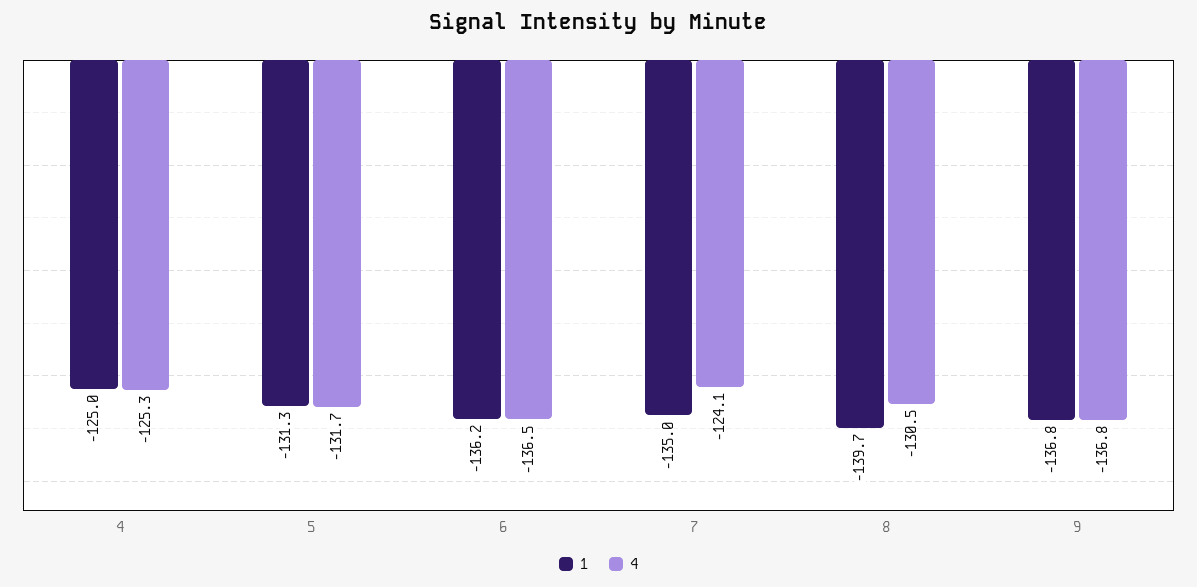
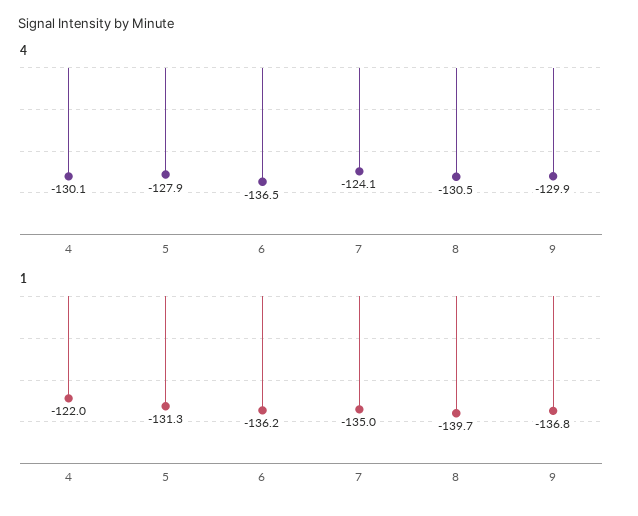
  {
    "1": {
-     "4": -125,
+     "4": -122,
      "5": -131.3,
      "6": -136.2,
      "7": -135,
      "8": -139.7,
      "9": -136.8
    },
    "4": {
-     "4": -125.3,
+     "4": -130.1,
-     "5": -131.7,
+     "5": -127.9,
      "6": -136.5,
      "7": -124.1,
      "8": -130.5,
-     "9": -136.8
+     "9": -129.9
    }
  }

